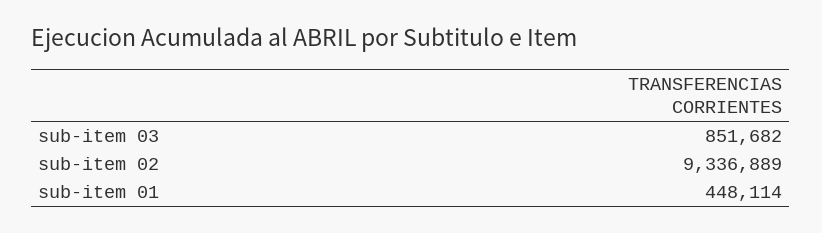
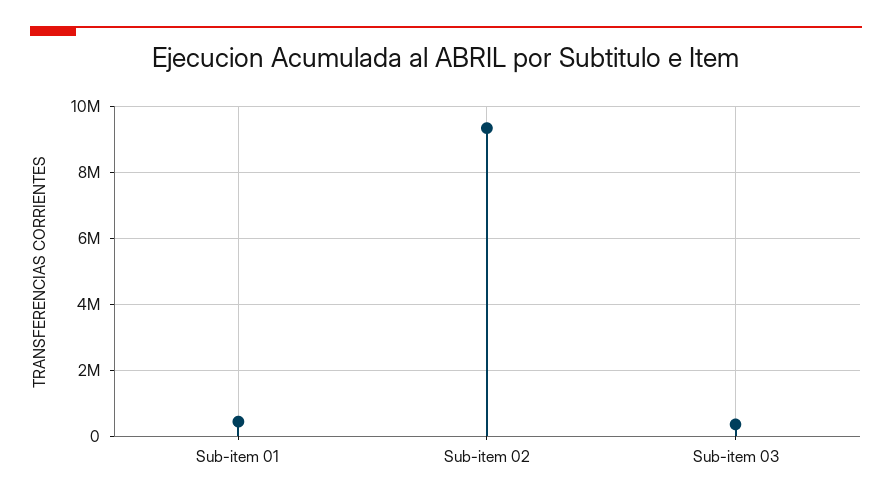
  {
-   "sub-item 03": 851682,
+   "sub-item 03": 400000,
    "sub-item 02": 9336889,
    "sub-item 01": 448114
  }

